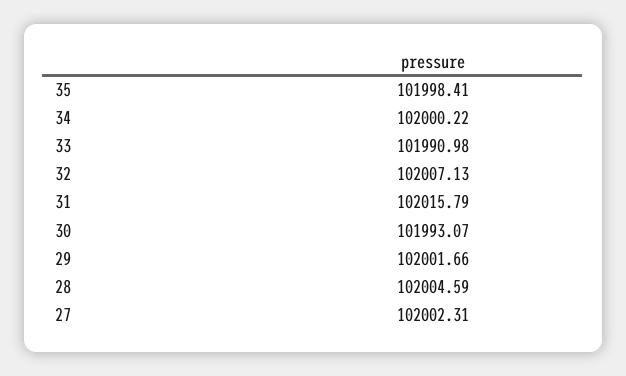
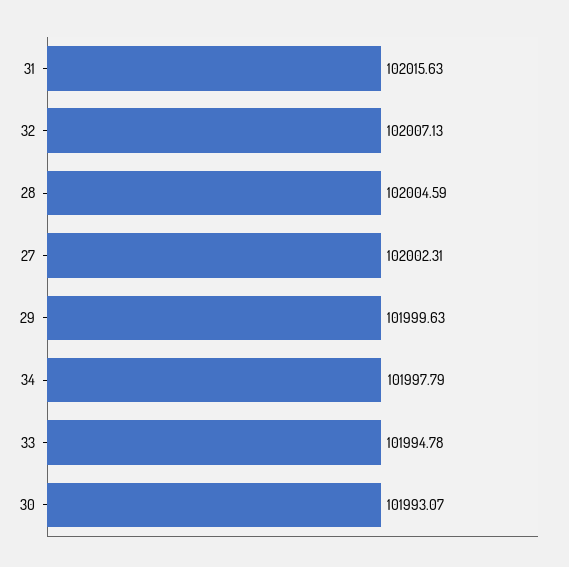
  {
-   "35": 101998.41,
-   "34": 102000.22,
+   "34": 101997.79,
-   "33": 101990.98,
+   "33": 101994.78,
    "32": 102007.13,
-   "31": 102015.79,
+   "31": 102015.63,
    "30": 101993.07,
-   "29": 102001.66,
+   "29": 101999.63,
    "28": 102004.59,
    "27": 102002.31
  }

